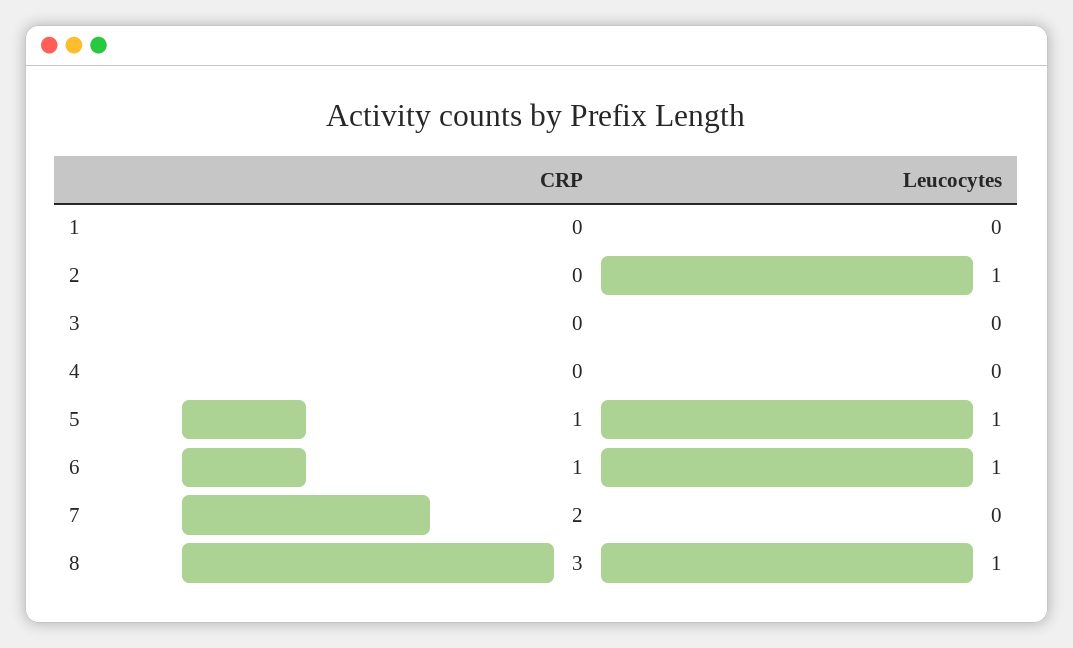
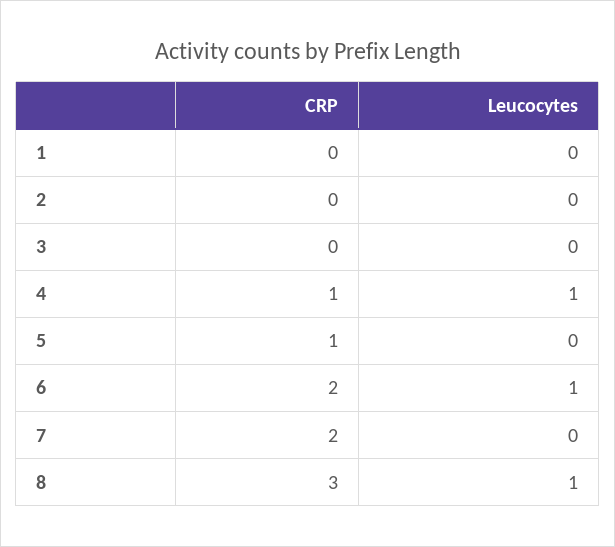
  {
    "CRP": {
      "1": 0,
      "2": 0,
      "3": 0,
-     "4": 0,
+     "4": 1,
      "5": 1,
-     "6": 1,
+     "6": 2,
      "7": 2,
      "8": 3
    },
    "Leucocytes": {
      "1": 0,
-     "2": 1,
+     "2": 0,
      "3": 0,
-     "4": 0,
+     "4": 1,
-     "5": 1,
+     "5": 0,
      "6": 1,
      "7": 0,
      "8": 1
    }
  }

